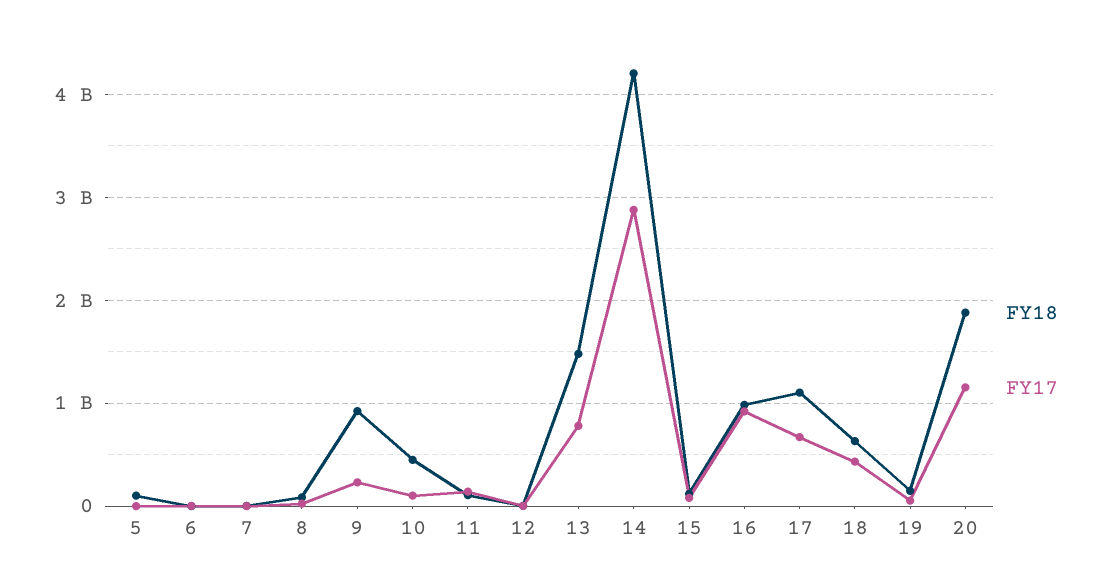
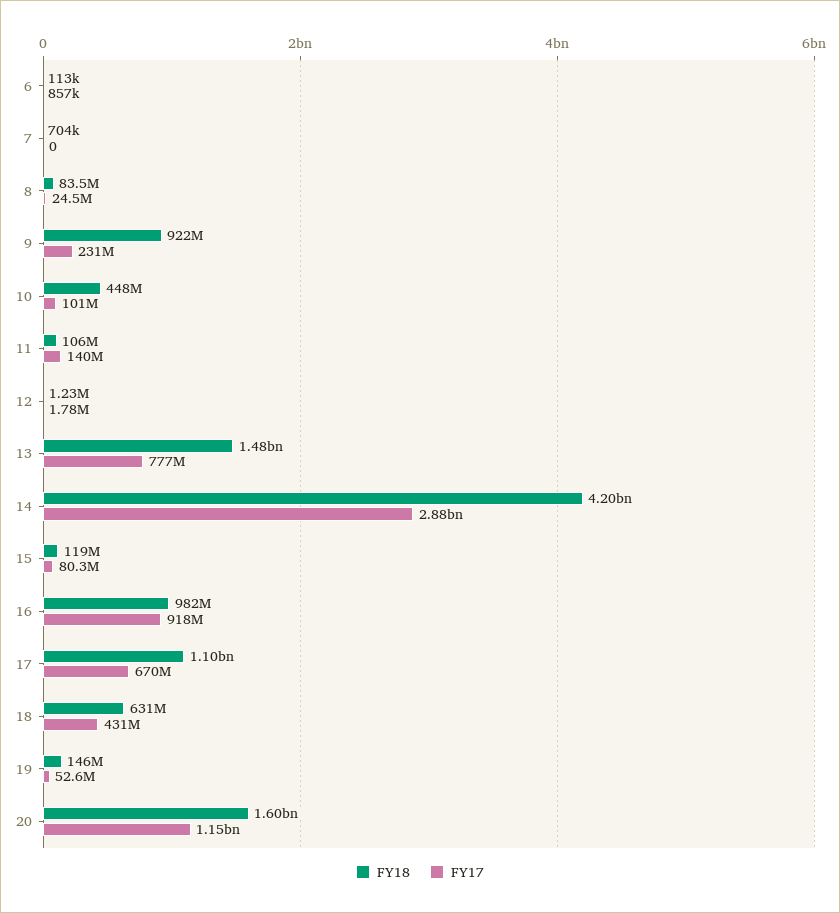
  {
    "FY18": {
-     "5": 100000000,
      "6": 113000,
      "7": 704000,
      "8": 83500000,
      "9": 922000000,
      "10": 448000000,
      "11": 106000000,
      "12": 1230000,
      "13": 1480000000,
      "14": 4200000000,
      "15": 119000000,
      "16": 982000000,
      "17": 1100000000,
      "18": 631000000,
      "19": 146000000,
-     "20": 1900000000
+     "20": 1600000000
    },
    "FY17": {
-     "5": 0,
      "6": 857000,
      "7": 0,
      "8": 24500000,
      "9": 231000000,
      "10": 101000000,
      "11": 140000000,
      "12": 1780000,
      "13": 777000000,
      "14": 2880000000,
      "15": 80300000,
      "16": 918000000,
      "17": 670000000,
      "18": 431000000,
      "19": 52600000,
      "20": 1150000000
    }
  }

